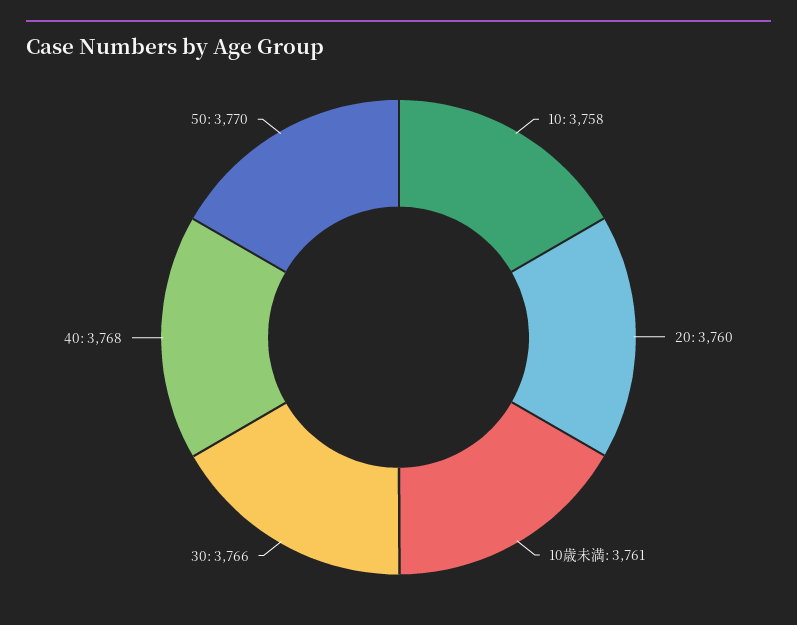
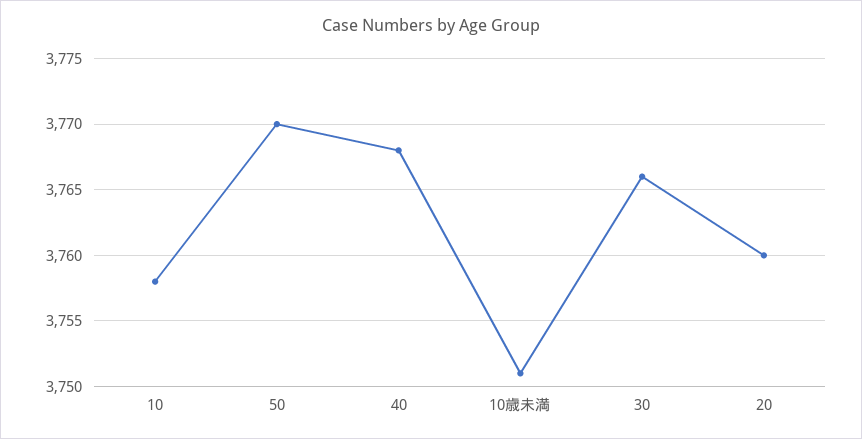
  {
    "10": 3758,
    "20": 3760,
-   "10歳未満": 3761,
+   "10歳未満": 3751,
    "30": 3766,
    "40": 3768,
    "50": 3770
  }

